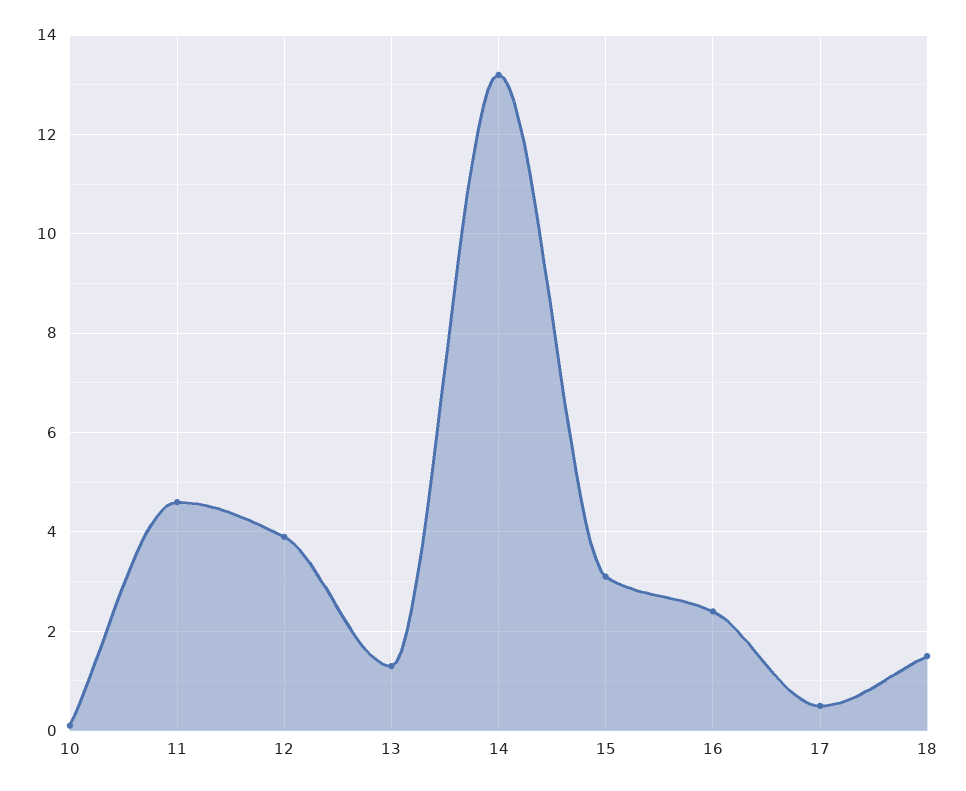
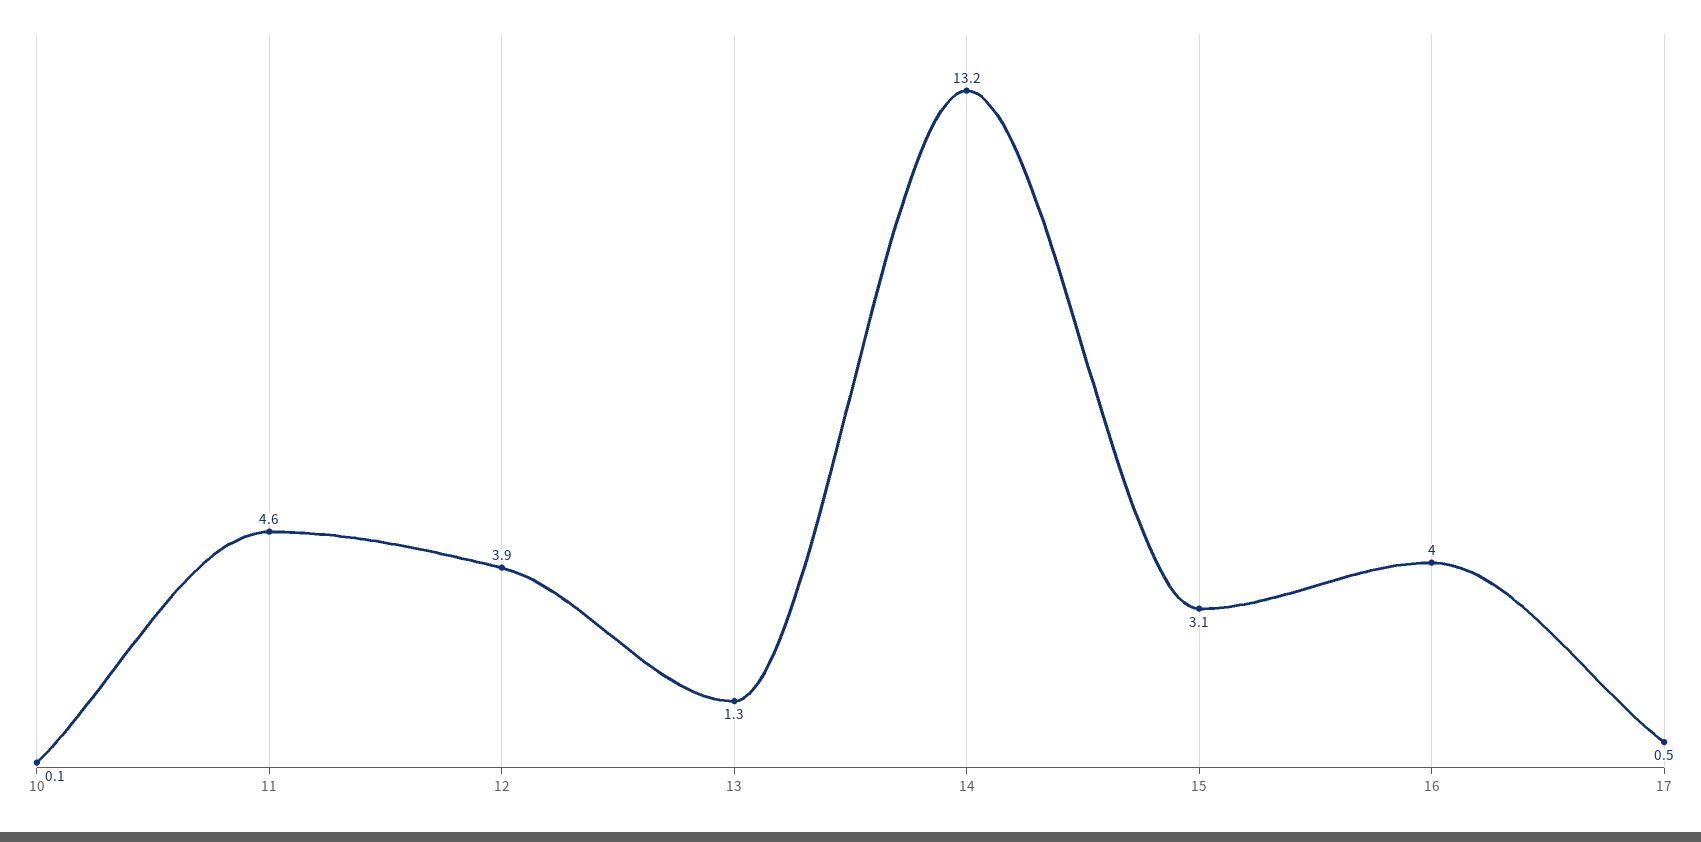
  {
    "10": 0.1,
    "11": 4.6,
    "12": 3.9,
    "13": 1.3,
    "14": 13.2,
    "15": 3.1,
-   "16": 2.5,
+   "16": 4,
-   "17": 0.5,
+   "17": 0.5
-   "18": 1.5
  }

